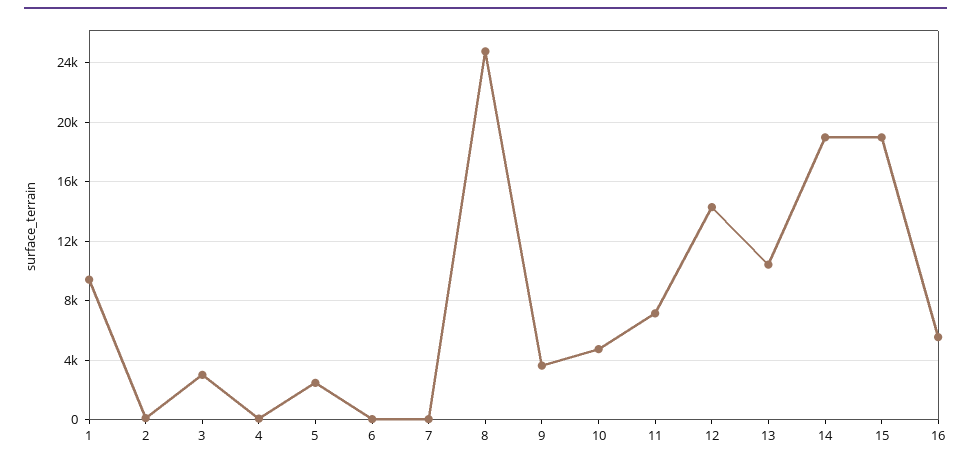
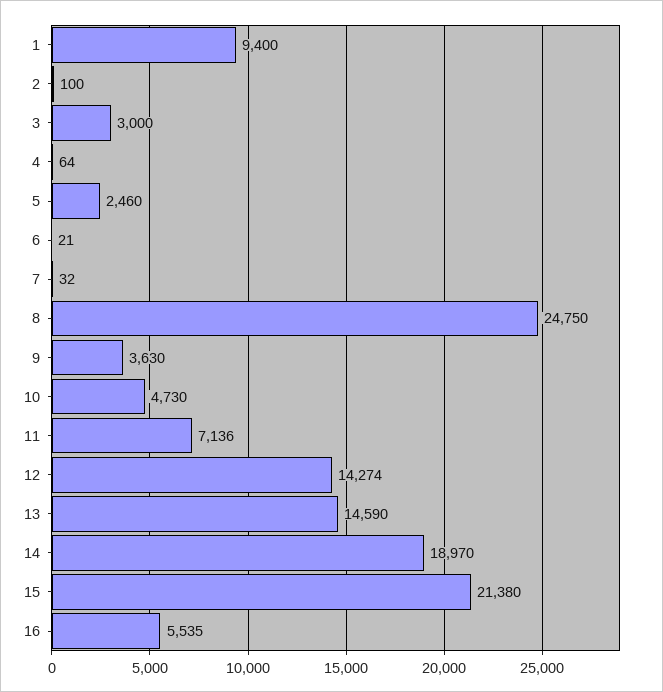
  {
    "1": 9400,
    "2": 100,
    "3": 3000,
    "4": 64,
    "5": 2460,
    "6": 21,
    "7": 32,
    "8": 24750,
    "9": 3630,
    "10": 4730,
    "11": 7136,
    "12": 14274,
-   "13": 10500,
+   "13": 14590,
    "14": 18970,
-   "15": 19000,
+   "15": 21380,
    "16": 5535
  }

